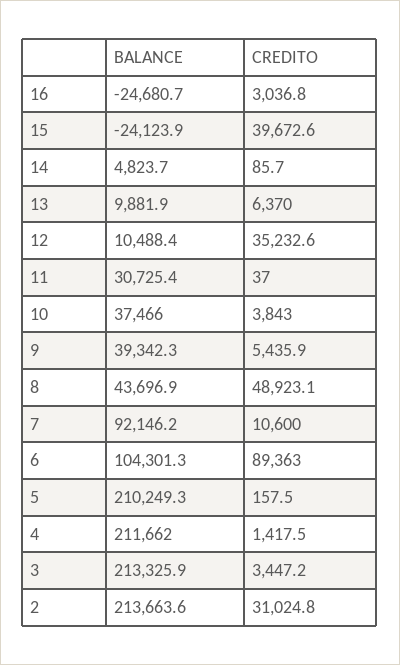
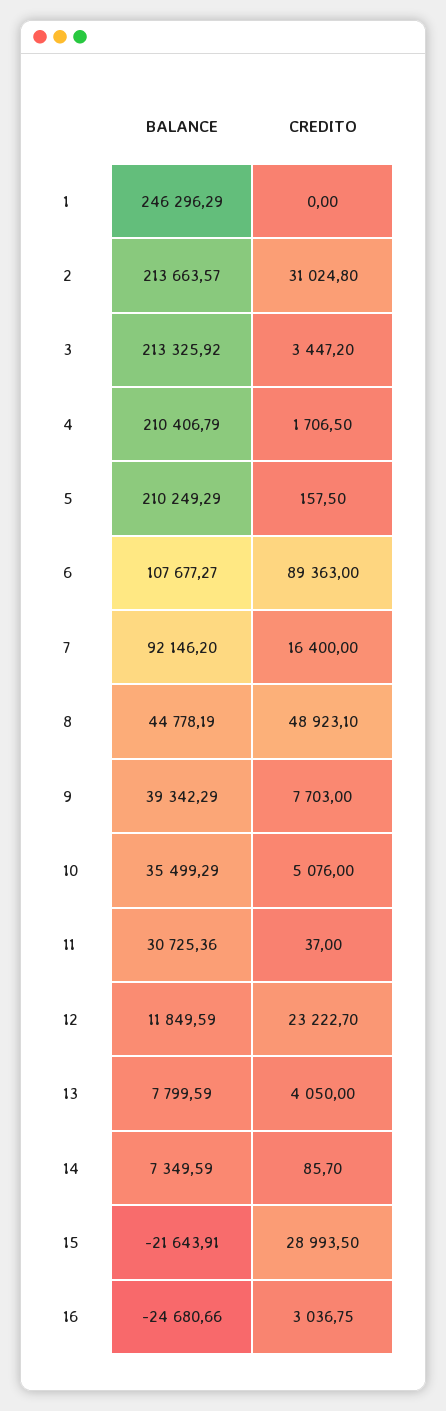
  {
    "BALANCE": {
      "16": -24680.66,
-     "15": -24123.9,
+     "15": -21643.91,
-     "14": 4823.7,
+     "14": 7349.59,
-     "13": 9881.9,
+     "13": 7799.59,
-     "12": 10488.4,
+     "12": 11849.59,
      "11": 30725.36,
-     "10": 37466,
+     "10": 35499.29,
      "9": 39342.29,
-     "8": 43696.9,
+     "8": 44778.19,
      "7": 92146.2,
-     "6": 104301.3,
+     "6": 107677.27,
      "5": 210249.29,
-     "4": 211662,
+     "4": 210406.79,
      "3": 213325.92,
-     "2": 213663.57
+     "2": 213663.57,
+     "1": 246296.29
    },
    "CREDITO": {
      "16": 3036.75,
-     "15": 39672.6,
+     "15": 28993.5,
      "14": 85.7,
-     "13": 6370,
+     "13": 4050,
-     "12": 35232.6,
+     "12": 23222.7,
      "11": 37,
-     "10": 3843,
+     "10": 5076,
-     "9": 5435.9,
+     "9": 7703,
      "8": 48923.1,
-     "7": 10600,
+     "7": 16400,
      "6": 89363,
      "5": 157.5,
-     "4": 1417.5,
+     "4": 1706.5,
      "3": 3447.2,
-     "2": 31024.8
+     "2": 31024.8,
+     "1": 0
    }
  }

